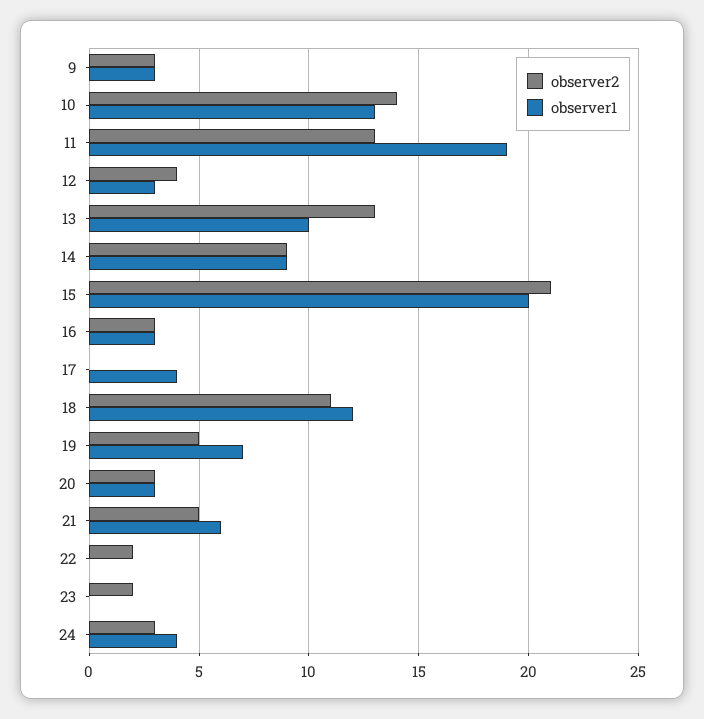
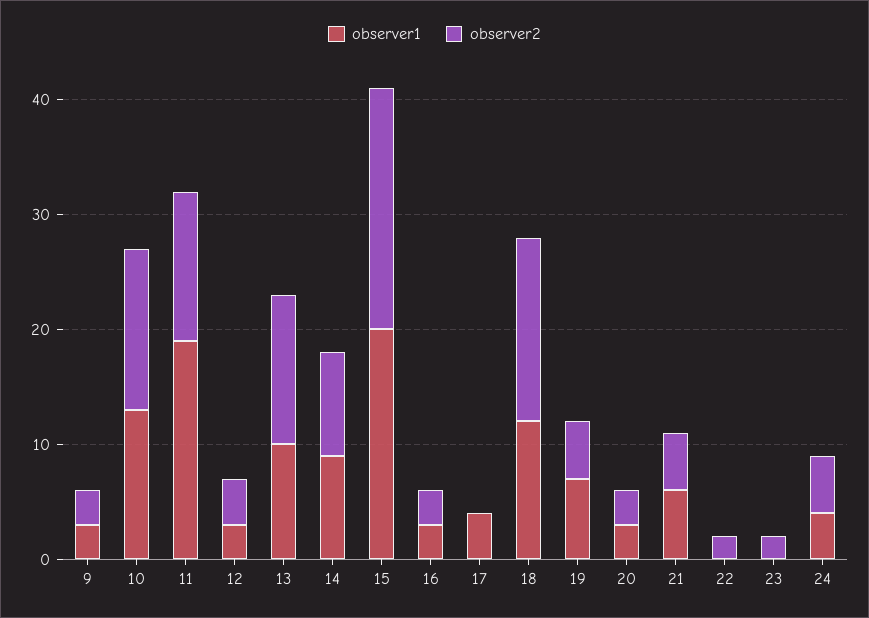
  {
    "observer2": {
      "9": 3,
      "10": 14,
      "11": 13,
      "12": 4,
      "13": 13,
      "14": 9,
      "15": 21,
      "16": 3,
      "17": 0,
-     "18": 11,
+     "18": 16,
      "19": 5,
      "20": 3,
      "21": 5,
      "22": 2,
      "23": 2,
-     "24": 3
+     "24": 5
    },
    "observer1": {
      "9": 3,
      "10": 13,
      "11": 19,
      "12": 3,
      "13": 10,
      "14": 9,
      "15": 20,
      "16": 3,
      "17": 4,
      "18": 12,
      "19": 7,
      "20": 3,
      "21": 6,
      "22": 0,
      "23": 0,
      "24": 4
    }
  }

